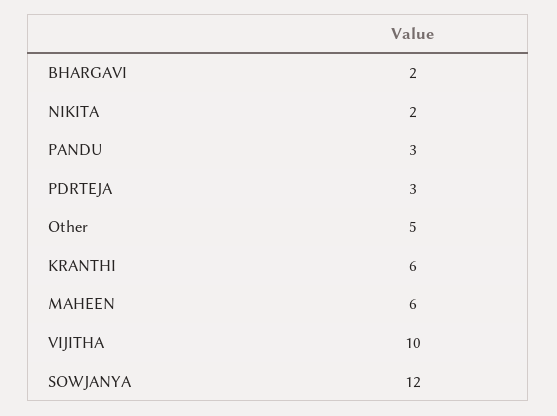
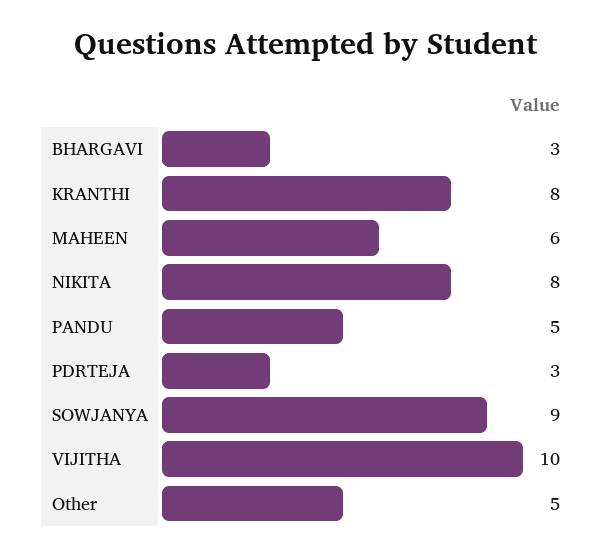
  {
-   "BHARGAVI": 2,
+   "BHARGAVI": 3,
-   "NIKITA": 2,
+   "NIKITA": 8,
-   "PANDU": 3,
+   "PANDU": 5,
    "PDRTEJA": 3,
    "Other": 5,
-   "KRANTHI": 6,
+   "KRANTHI": 8,
    "MAHEEN": 6,
    "VIJITHA": 10,
-   "SOWJANYA": 12
+   "SOWJANYA": 9
  }

